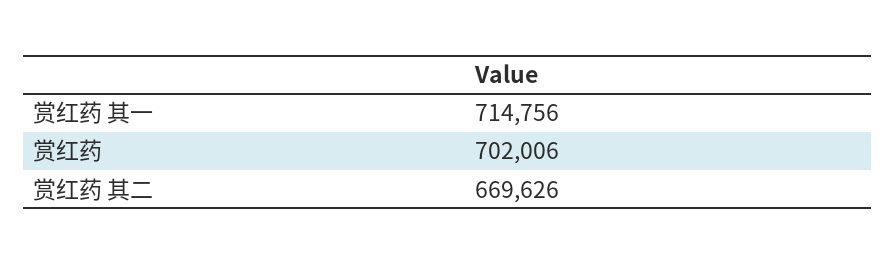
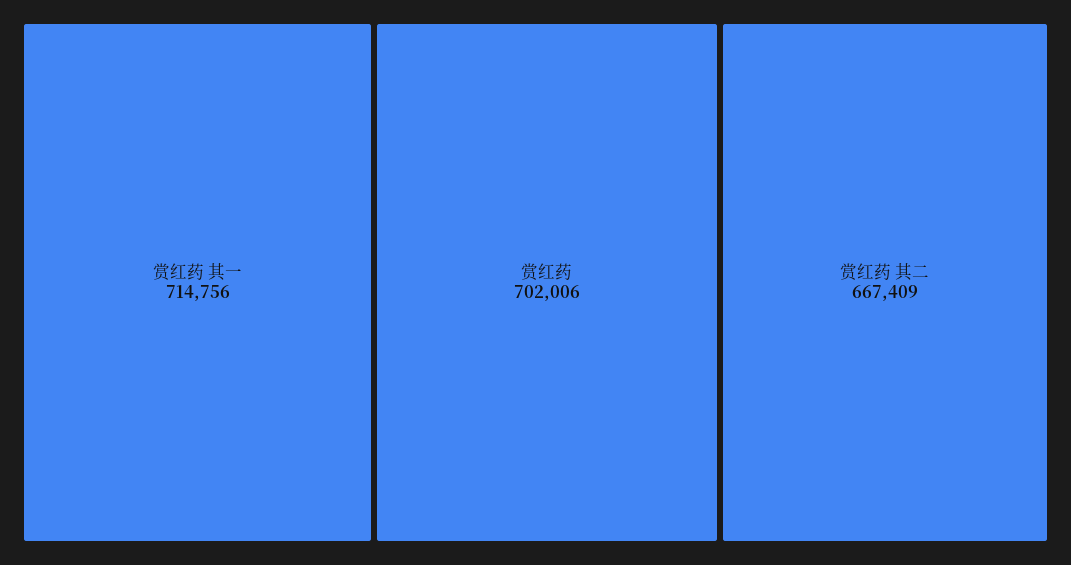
  {
    "赏红药 其一": 714756,
    "赏红药": 702006,
-   "赏红药 其二": 669626
+   "赏红药 其二": 667409
  }

